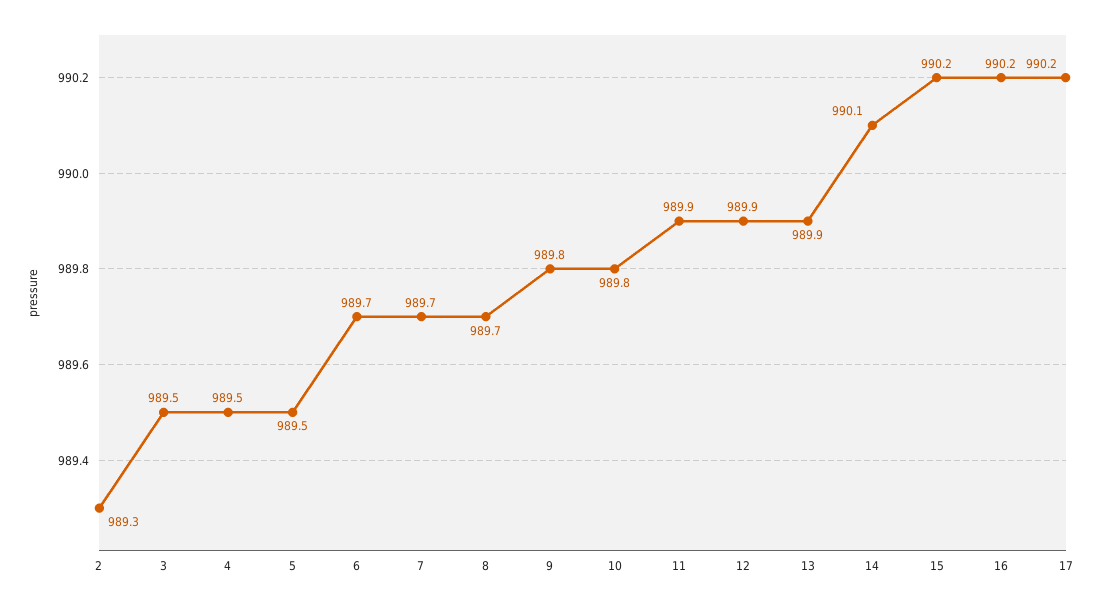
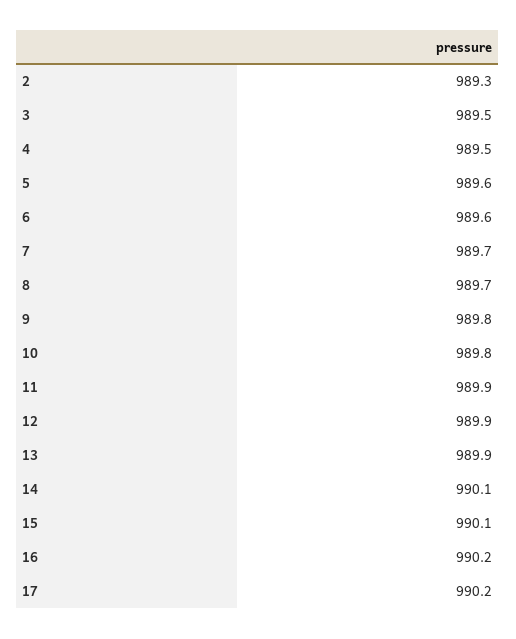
  {
    "2": 989.3,
    "3": 989.5,
    "4": 989.5,
-   "5": 989.5,
+   "5": 989.6,
-   "6": 989.7,
+   "6": 989.6,
    "7": 989.7,
    "8": 989.7,
    "9": 989.8,
    "10": 989.8,
    "11": 989.9,
    "12": 989.9,
    "13": 989.9,
    "14": 990.1,
-   "15": 990.2,
+   "15": 990.1,
    "16": 990.2,
    "17": 990.2
  }

